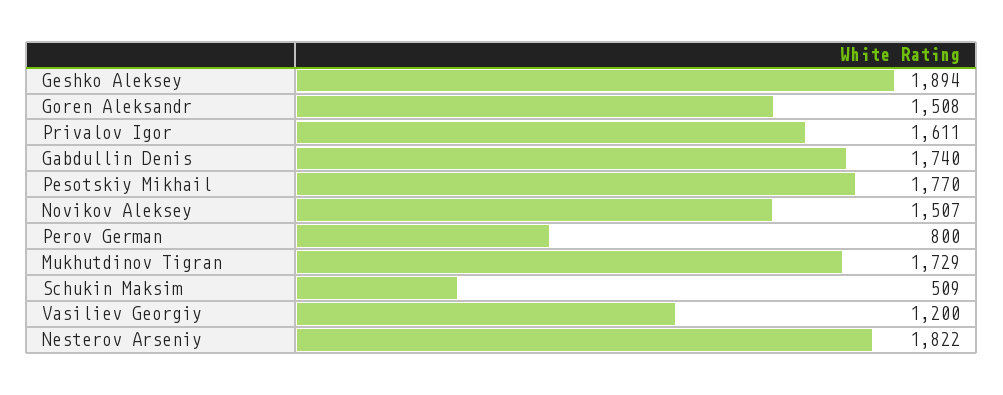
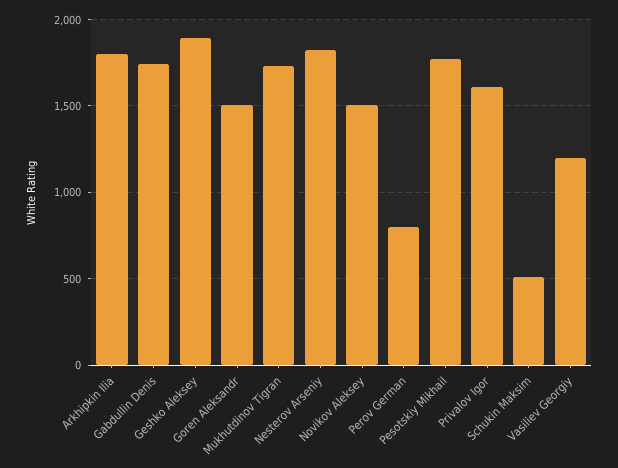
  {
    "Geshko Aleksey": 1894,
    "Goren Aleksandr": 1508,
    "Privalov Igor": 1611,
    "Gabdullin Denis": 1740,
    "Pesotskiy Mikhail": 1770,
    "Novikov Aleksey": 1507,
    "Perov German": 800,
    "Mukhutdinov Tigran": 1729,
    "Schukin Maksim": 509,
    "Vasiliev Georgiy": 1200,
-   "Nesterov Arseniy": 1822
+   "Nesterov Arseniy": 1822,
+   "Arkhipkin Ilia": 1800
  }

